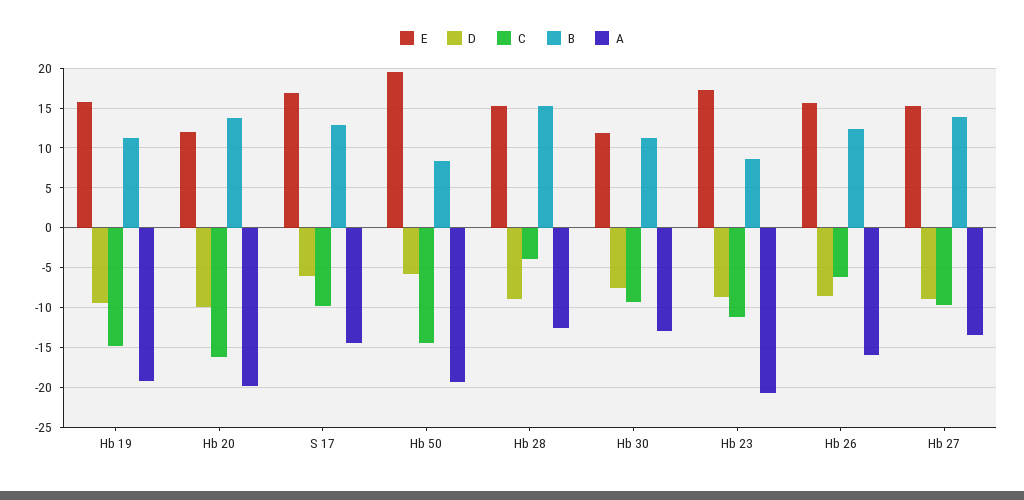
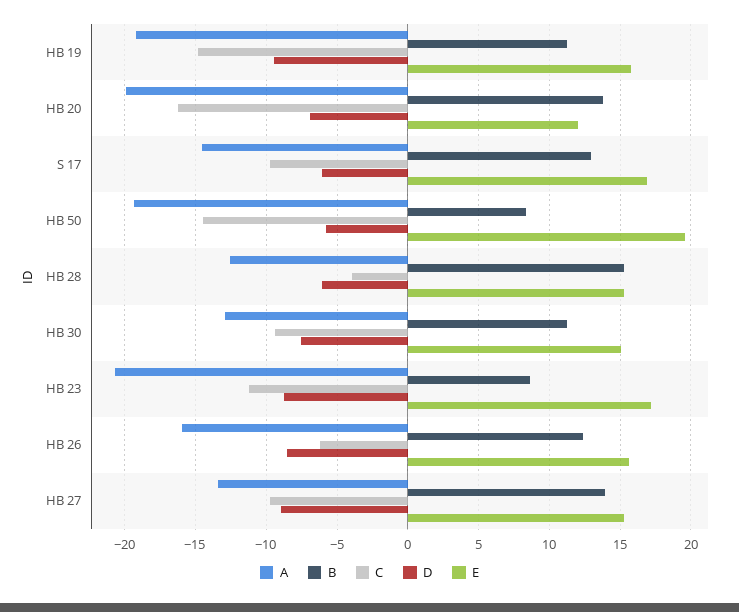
  {
    "E": {
      "Hb 19": 15.5,
      "Hb 20": 12,
      "S 17": 17,
      "Hb 50": 19.5,
      "Hb 28": 15.5,
-     "Hb 30": 12,
+     "Hb 30": 15,
      "Hb 23": 17,
      "Hb 26": 15.5,
      "Hb 27": 15.5
    },
    "D": {
      "Hb 19": -9.5,
-     "Hb 20": -10,
+     "Hb 20": -7,
      "S 17": -6,
      "Hb 50": -6,
-     "Hb 28": -9,
+     "Hb 28": -6,
      "Hb 30": -7.5,
      "Hb 23": -8.5,
      "Hb 26": -8.5,
      "Hb 27": -9
    },
    "C": {
      "Hb 19": -15,
      "Hb 20": -16.5,
      "S 17": -10,
      "Hb 50": -14.5,
      "Hb 28": -4,
      "Hb 30": -9.5,
      "Hb 23": -11,
      "Hb 26": -6,
      "Hb 27": -9.5
    },
    "B": {
      "Hb 19": 11,
      "Hb 20": 14,
      "S 17": 13,
      "Hb 50": 8.5,
      "Hb 28": 15,
      "Hb 30": 11,
      "Hb 23": 8.5,
      "Hb 26": 12.5,
      "Hb 27": 14
    },
    "A": {
      "Hb 19": -19,
      "Hb 20": -20,
      "S 17": -14.5,
      "Hb 50": -19.5,
      "Hb 28": -12.5,
      "Hb 30": -13,
      "Hb 23": -20.5,
      "Hb 26": -16,
      "Hb 27": -13.5
    }
  }

